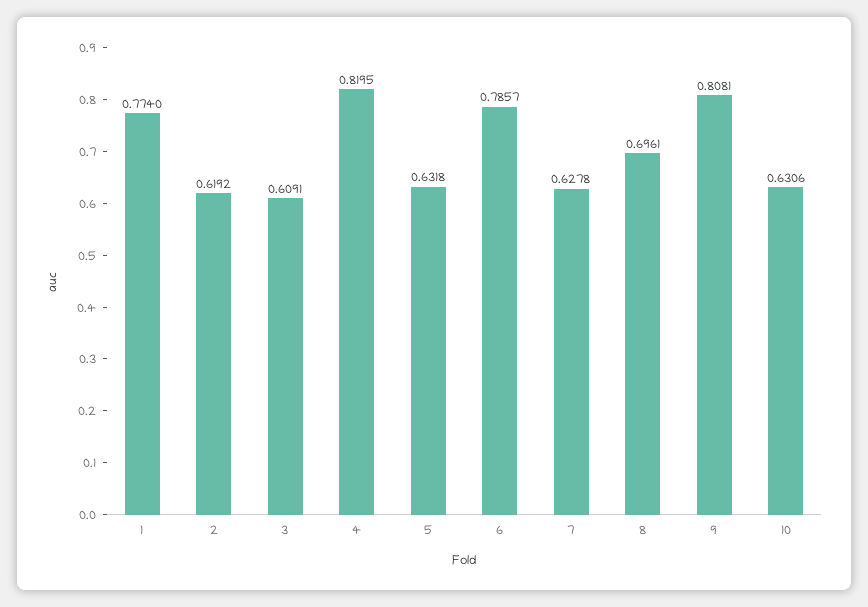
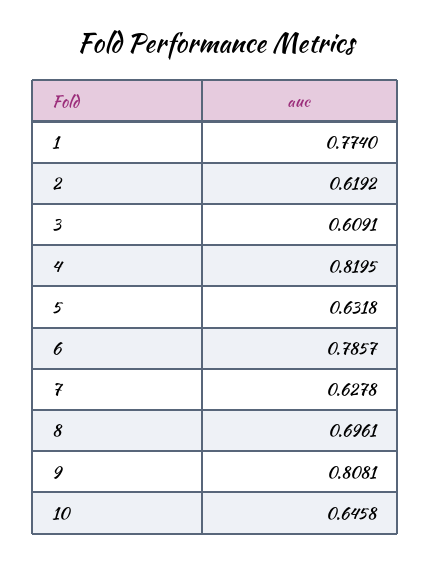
  {
    "1": 0.774,
    "2": 0.6192,
    "3": 0.6091,
    "4": 0.8195,
    "5": 0.6318,
    "6": 0.7857,
    "7": 0.6278,
    "8": 0.6961,
    "9": 0.8081,
-   "10": 0.6306
+   "10": 0.6458
  }

